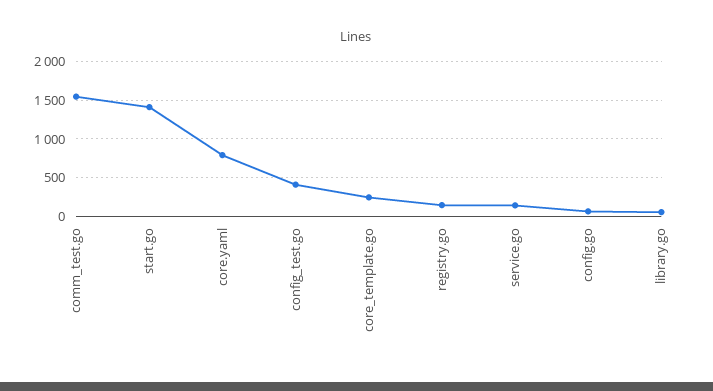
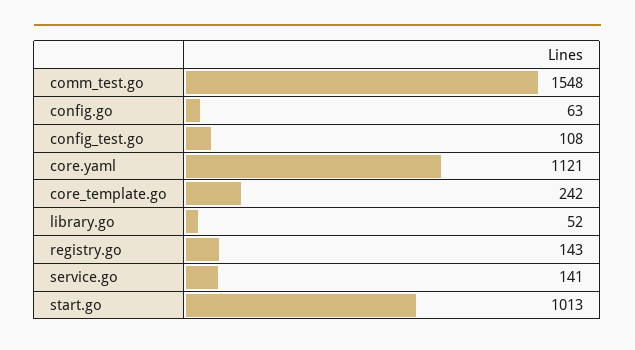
  {
    "comm_test.go": 1548,
-   "start.go": 1400,
+   "start.go": 1013,
-   "core.yaml": 800,
+   "core.yaml": 1121,
-   "config_test.go": 400,
+   "config_test.go": 108,
    "core_template.go": 242,
    "registry.go": 143,
    "service.go": 141,
    "config.go": 63,
    "library.go": 52
  }

